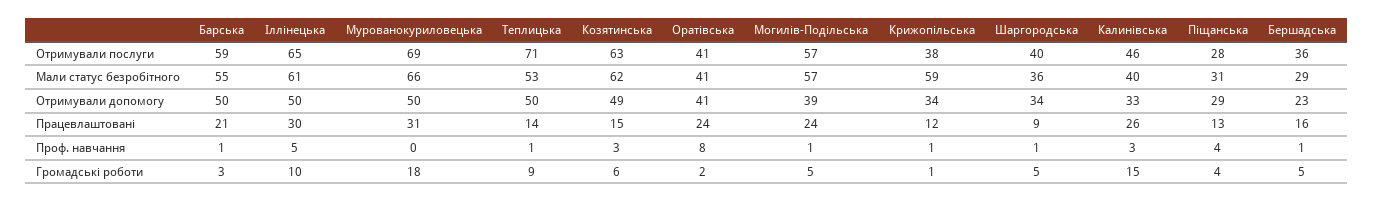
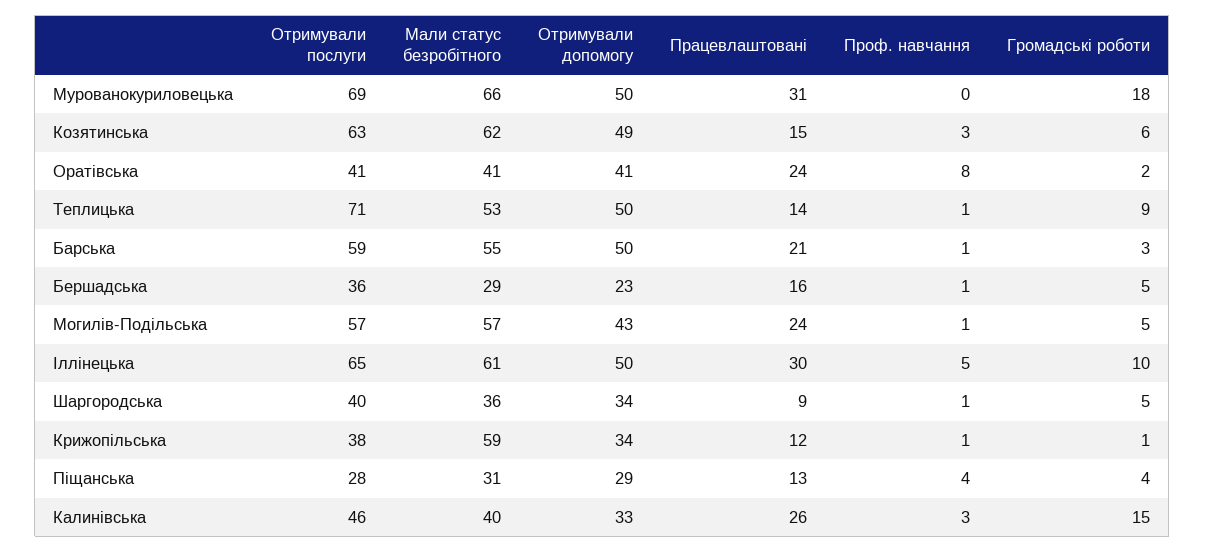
  {
    "Барська": {
      "Отримували послуги": 59,
      "Мали статус безробітного": 55,
      "Отримували допомогу": 50,
      "Працевлаштовані": 21,
      "Проф. навчання": 1,
      "Громадські роботи": 3
    },
    "Іллінецька": {
      "Отримували послуги": 65,
      "Мали статус безробітного": 61,
      "Отримували допомогу": 50,
      "Працевлаштовані": 30,
      "Проф. навчання": 5,
      "Громадські роботи": 10
    },
    "Мурованокуриловецька": {
      "Отримували послуги": 69,
      "Мали статус безробітного": 66,
      "Отримували допомогу": 50,
      "Працевлаштовані": 31,
      "Проф. навчання": 0,
      "Громадські роботи": 18
    },
    "Теплицька": {
      "Отримували послуги": 71,
      "Мали статус безробітного": 53,
      "Отримували допомогу": 50,
      "Працевлаштовані": 14,
      "Проф. навчання": 1,
      "Громадські роботи": 9
    },
    "Козятинська": {
      "Отримували послуги": 63,
      "Мали статус безробітного": 62,
      "Отримували допомогу": 49,
      "Працевлаштовані": 15,
      "Проф. навчання": 3,
      "Громадські роботи": 6
    },
    "Оратівська": {
      "Отримували послуги": 41,
      "Мали статус безробітного": 41,
      "Отримували допомогу": 41,
      "Працевлаштовані": 24,
      "Проф. навчання": 8,
      "Громадські роботи": 2
    },
    "Могилів-Подільська": {
      "Отримували послуги": 57,
      "Мали статус безробітного": 57,
-     "Отримували допомогу": 39,
+     "Отримували допомогу": 43,
      "Працевлаштовані": 24,
      "Проф. навчання": 1,
      "Громадські роботи": 5
    },
    "Крижопільська": {
      "Отримували послуги": 38,
      "Мали статус безробітного": 59,
      "Отримували допомогу": 34,
      "Працевлаштовані": 12,
      "Проф. навчання": 1,
      "Громадські роботи": 1
    },
    "Шаргородська": {
      "Отримували послуги": 40,
      "Мали статус безробітного": 36,
      "Отримували допомогу": 34,
      "Працевлаштовані": 9,
      "Проф. навчання": 1,
      "Громадські роботи": 5
    },
    "Калинівська": {
      "Отримували послуги": 46,
      "Мали статус безробітного": 40,
      "Отримували допомогу": 33,
      "Працевлаштовані": 26,
      "Проф. навчання": 3,
      "Громадські роботи": 15
    },
    "Піщанська": {
      "Отримували послуги": 28,
      "Мали статус безробітного": 31,
      "Отримували допомогу": 29,
      "Працевлаштовані": 13,
      "Проф. навчання": 4,
      "Громадські роботи": 4
    },
    "Бершадська": {
      "Отримували послуги": 36,
      "Мали статус безробітного": 29,
      "Отримували допомогу": 23,
      "Працевлаштовані": 16,
      "Проф. навчання": 1,
      "Громадські роботи": 5
    }
  }

